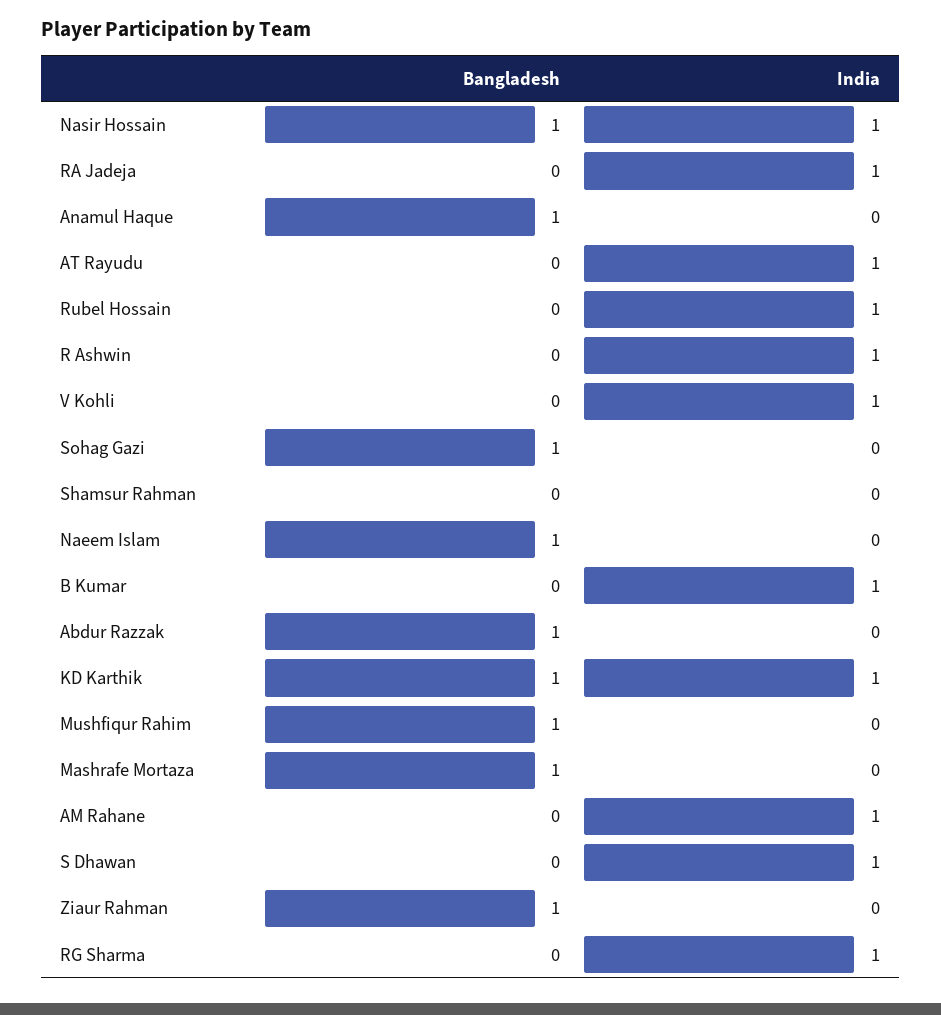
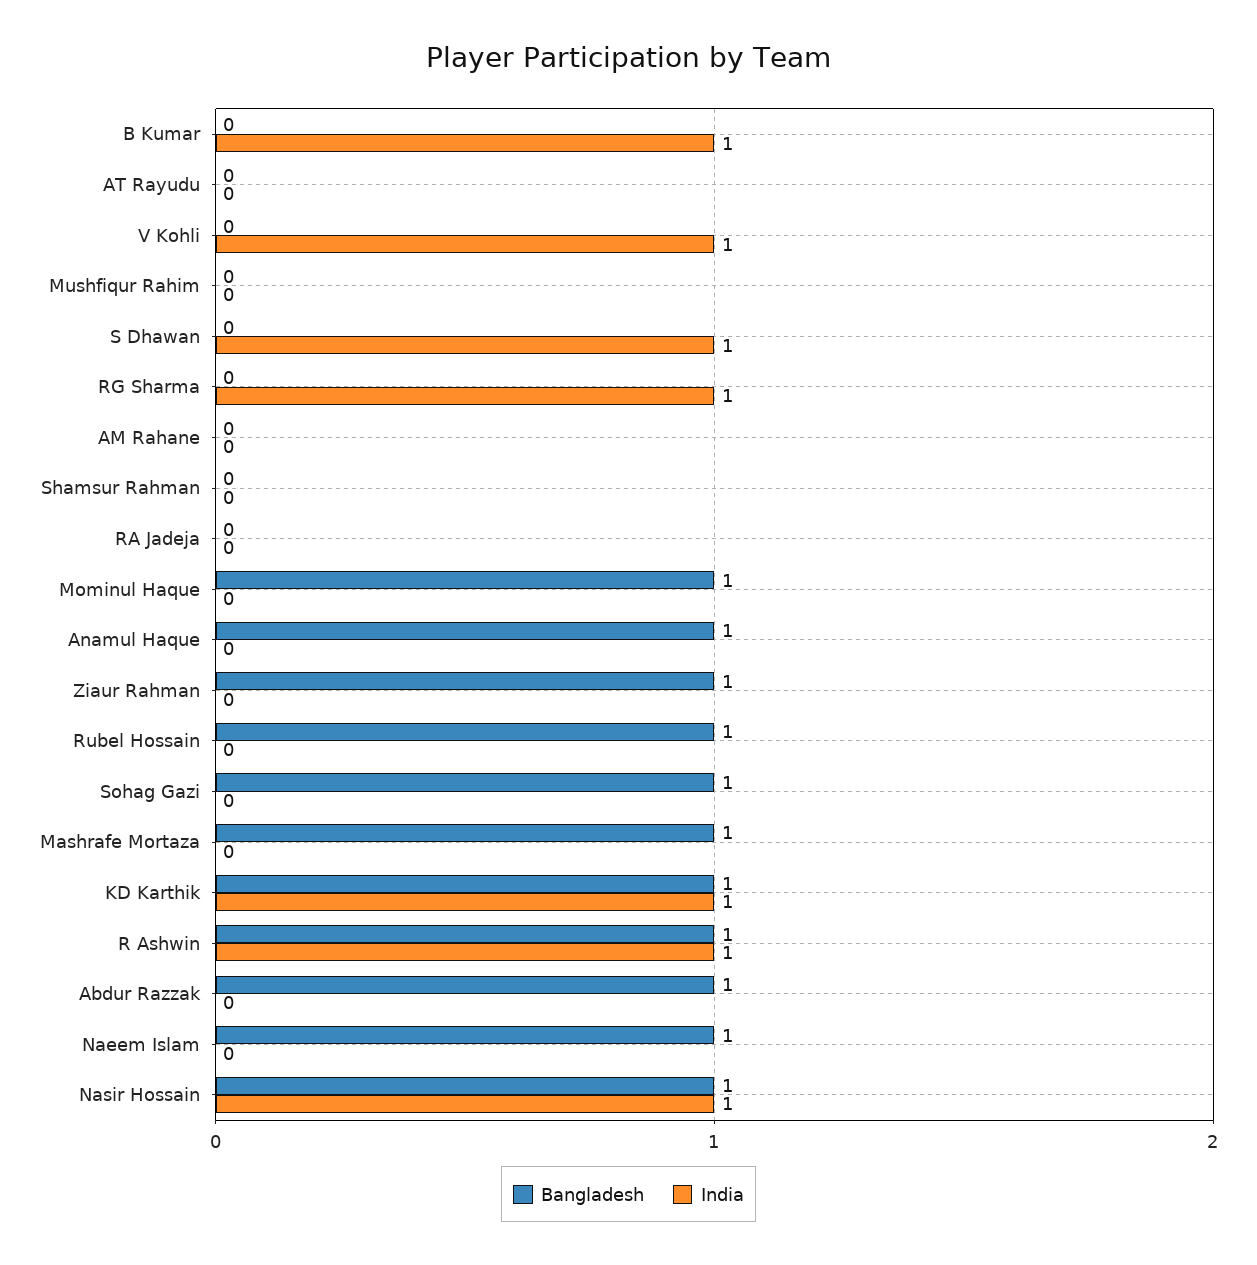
  {
    "Bangladesh": {
      "Nasir Hossain": 1,
      "RA Jadeja": 0,
      "Anamul Haque": 1,
      "AT Rayudu": 0,
-     "Rubel Hossain": 0,
+     "Rubel Hossain": 1,
-     "R Ashwin": 0,
+     "R Ashwin": 1,
      "V Kohli": 0,
      "Sohag Gazi": 1,
      "Shamsur Rahman": 0,
      "Naeem Islam": 1,
      "B Kumar": 0,
      "Abdur Razzak": 1,
      "KD Karthik": 1,
-     "Mushfiqur Rahim": 1,
+     "Mushfiqur Rahim": 0,
      "Mashrafe Mortaza": 1,
      "AM Rahane": 0,
      "S Dhawan": 0,
      "Ziaur Rahman": 1,
-     "RG Sharma": 0
+     "RG Sharma": 0,
+     "Mominul Haque": 1
    },
    "India": {
      "Nasir Hossain": 1,
-     "RA Jadeja": 1,
+     "RA Jadeja": 0,
      "Anamul Haque": 0,
-     "AT Rayudu": 1,
+     "AT Rayudu": 0,
-     "Rubel Hossain": 1,
+     "Rubel Hossain": 0,
      "R Ashwin": 1,
      "V Kohli": 1,
      "Sohag Gazi": 0,
      "Shamsur Rahman": 0,
      "Naeem Islam": 0,
      "B Kumar": 1,
      "Abdur Razzak": 0,
      "KD Karthik": 1,
      "Mushfiqur Rahim": 0,
      "Mashrafe Mortaza": 0,
-     "AM Rahane": 1,
+     "AM Rahane": 0,
      "S Dhawan": 1,
      "Ziaur Rahman": 0,
-     "RG Sharma": 1
+     "RG Sharma": 1,
+     "Mominul Haque": 0
    }
  }

